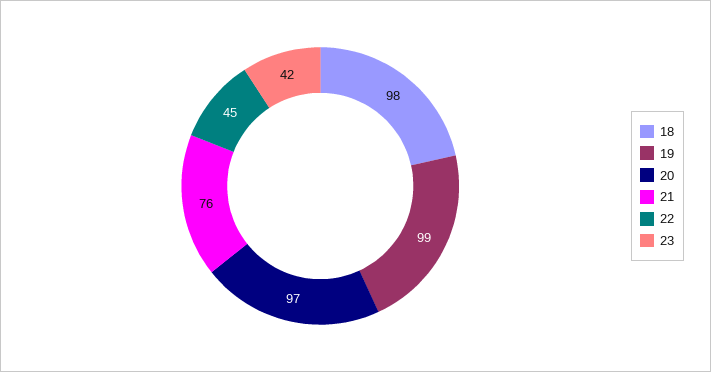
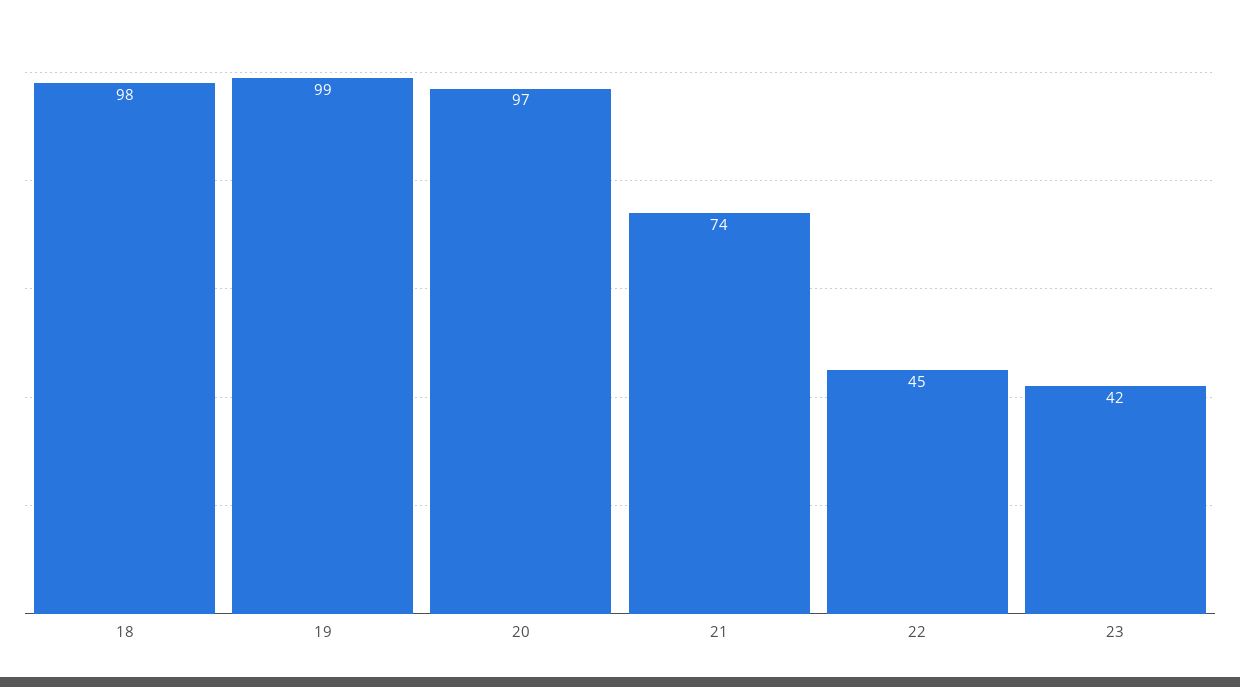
  {
    "18": 98,
    "19": 99,
    "20": 97,
-   "21": 76,
+   "21": 74,
    "22": 45,
    "23": 42
  }

